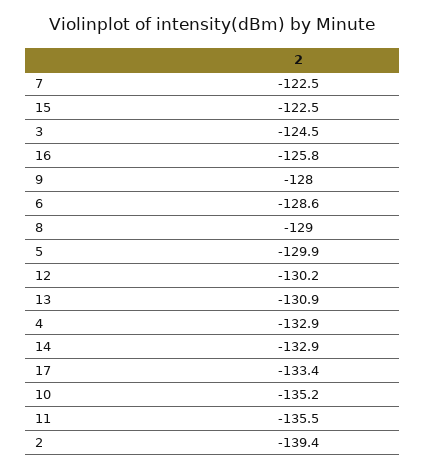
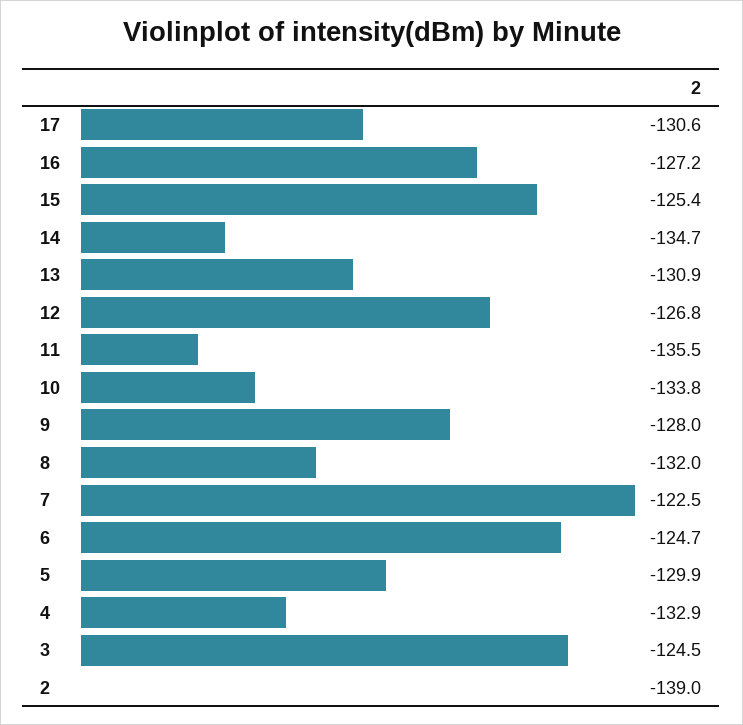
  {
    "7": -122.5,
-   "15": -122.5,
+   "15": -125.4,
    "3": -124.5,
-   "16": -125.8,
+   "16": -127.2,
    "9": -128,
-   "6": -128.6,
+   "6": -124.7,
-   "8": -129,
+   "8": -132,
    "5": -129.9,
-   "12": -130.2,
+   "12": -126.8,
    "13": -130.9,
    "4": -132.9,
-   "14": -132.9,
+   "14": -134.7,
-   "17": -133.4,
+   "17": -130.6,
-   "10": -135.2,
+   "10": -133.8,
    "11": -135.5,
-   "2": -139.4
+   "2": -139
  }

